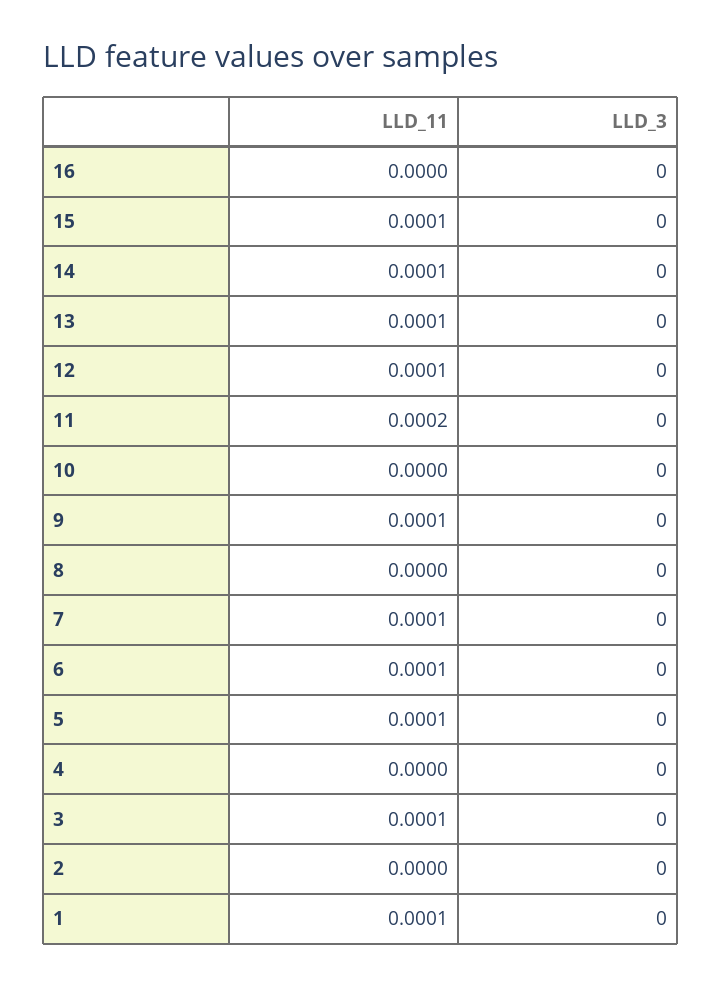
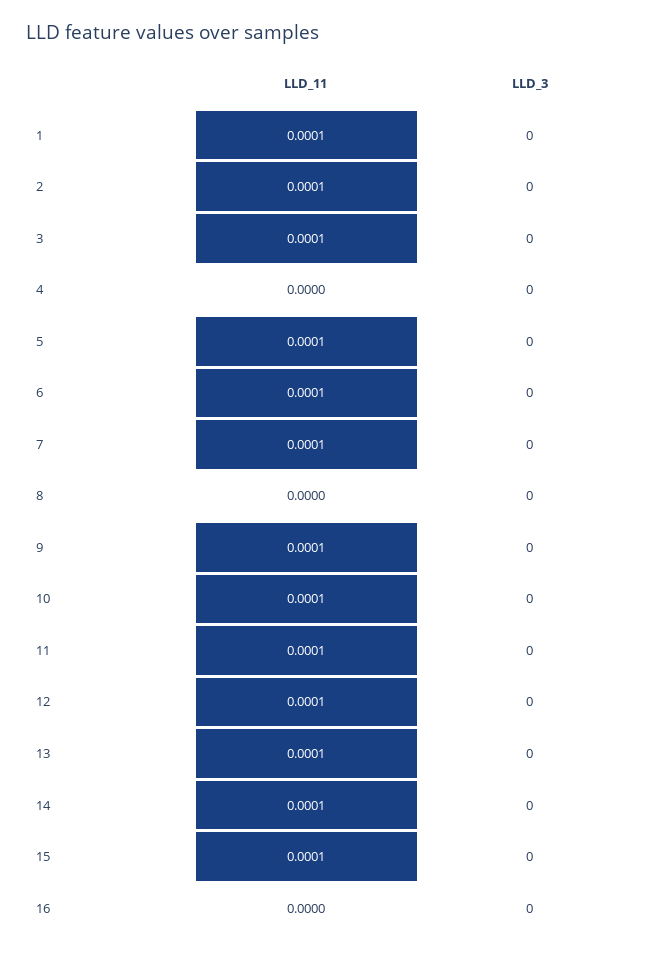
  {
    "LLD_11": {
      "16": 0,
      "15": 0.0001,
      "14": 0.0001,
      "13": 0.0001,
      "12": 0.0001,
-     "11": 0.0002,
+     "11": 0.0001,
-     "10": 0,
+     "10": 0.0001,
      "9": 0.0001,
      "8": 0,
      "7": 0.0001,
      "6": 0.0001,
      "5": 0.0001,
      "4": 0,
      "3": 0.0001,
-     "2": 0,
+     "2": 0.0001,
      "1": 0.0001
    },
    "LLD_3": {
      "16": 0,
      "15": 0,
      "14": 0,
      "13": 0,
      "12": 0,
      "11": 0,
      "10": 0,
      "9": 0,
      "8": 0,
      "7": 0,
      "6": 0,
      "5": 0,
      "4": 0,
      "3": 0,
      "2": 0,
      "1": 0
    }
  }

